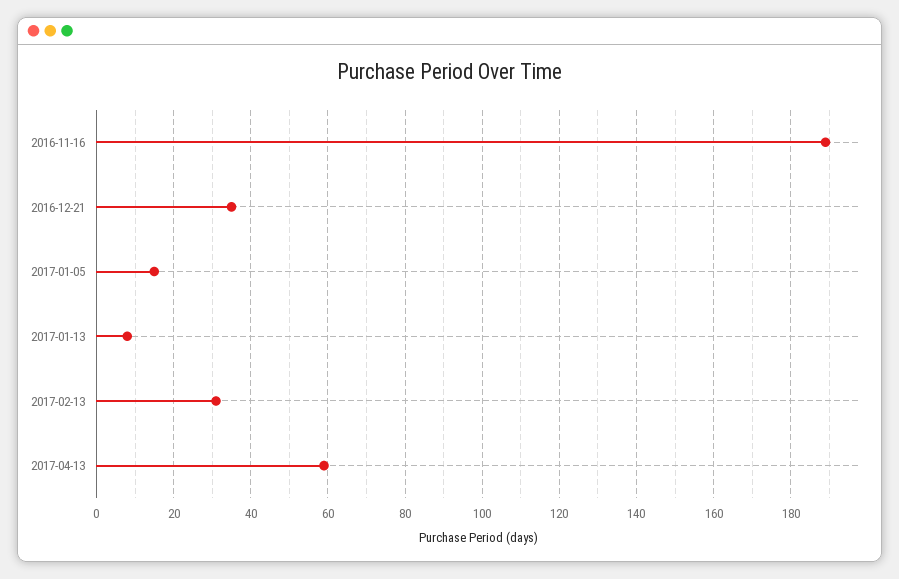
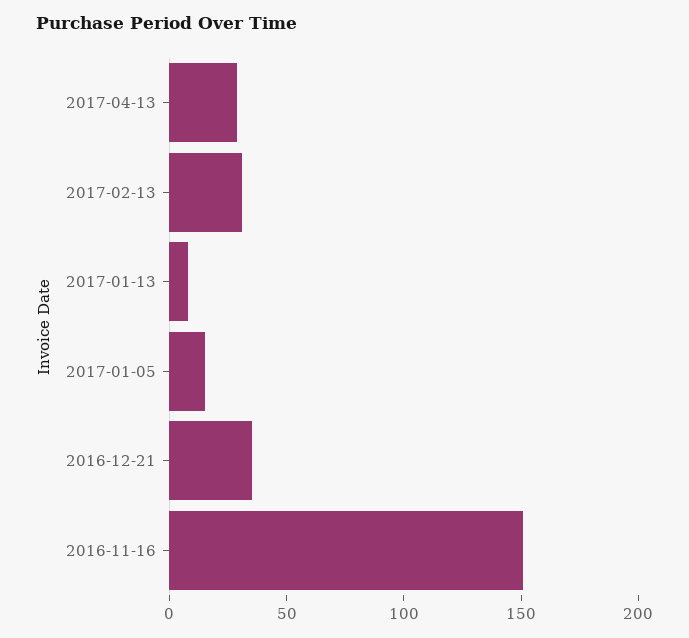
  {
-   "2016-11-16": 190,
+   "2016-11-16": 150,
    "2016-12-21": 35,
    "2017-01-05": 15,
    "2017-01-13": 10,
    "2017-02-13": 30,
-   "2017-04-13": 60
+   "2017-04-13": 30
  }

